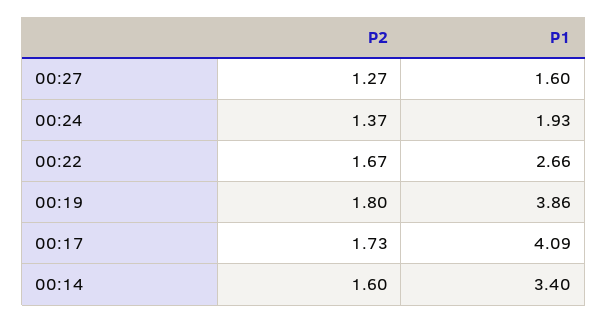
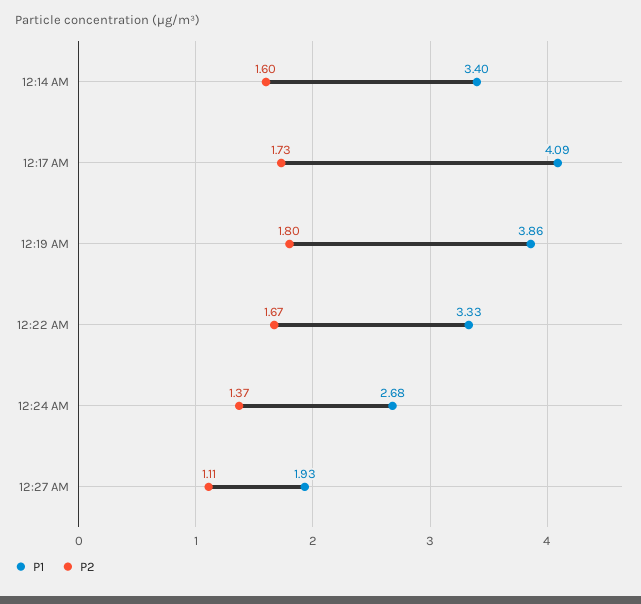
  {
    "P2": {
-     "00:27": 1.27,
+     "00:27": 1.11,
      "00:24": 1.37,
      "00:22": 1.67,
      "00:19": 1.8,
      "00:17": 1.73,
      "00:14": 1.6
    },
    "P1": {
-     "00:27": 1.6,
+     "00:27": 1.93,
-     "00:24": 1.93,
+     "00:24": 2.68,
-     "00:22": 2.66,
+     "00:22": 3.33,
      "00:19": 3.86,
      "00:17": 4.09,
      "00:14": 3.4
    }
  }

